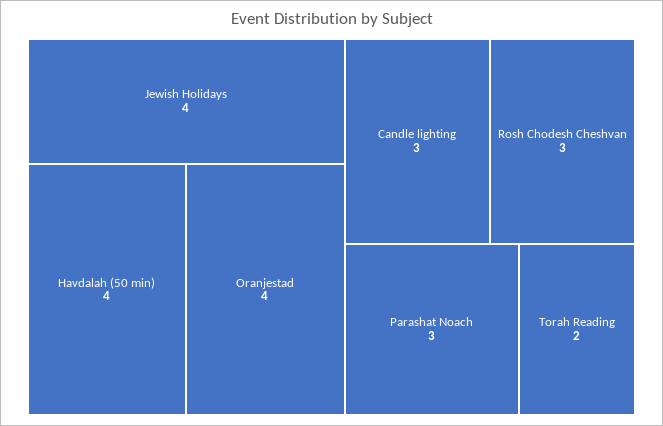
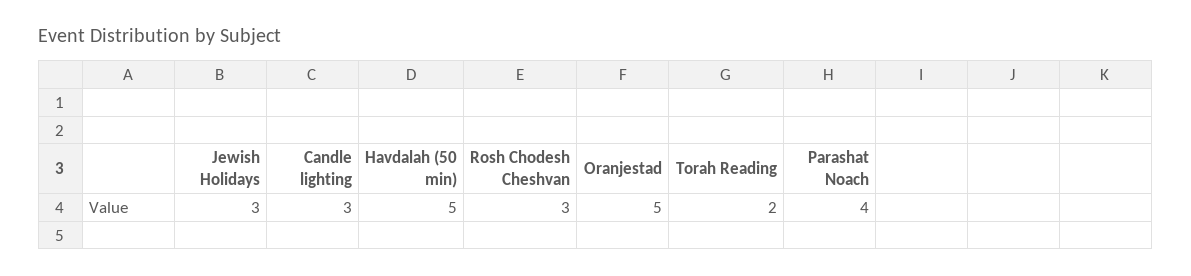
  {
-   "Jewish Holidays": 4,
+   "Jewish Holidays": 3,
-   "Havdalah (50 min)": 4,
+   "Havdalah (50 min)": 5,
-   "Oranjestad": 4,
+   "Oranjestad": 5,
    "Candle lighting": 3,
    "Rosh Chodesh Cheshvan": 3,
-   "Parashat Noach": 3,
+   "Parashat Noach": 4,
    "Torah Reading": 2
  }

